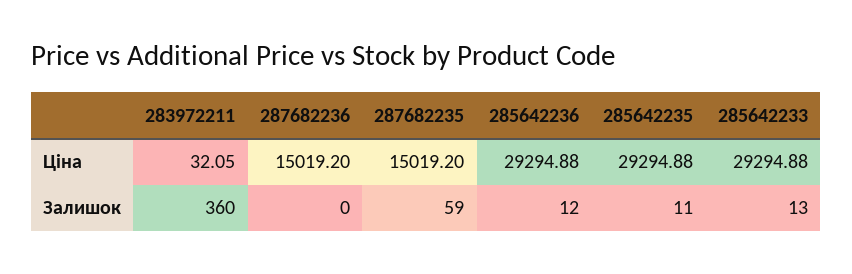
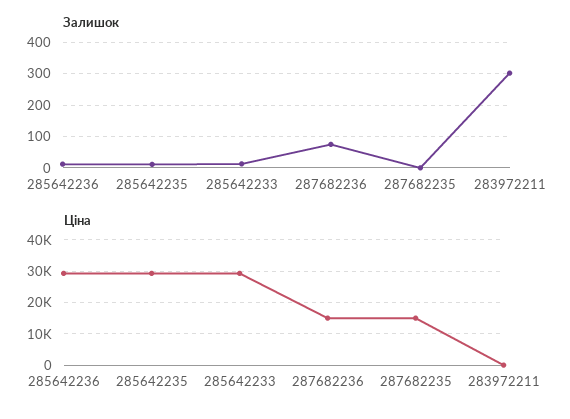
  {
    "Ціна": {
      "283972211": 32.05,
      "287682236": 15019.2,
      "287682235": 15019.2,
      "285642236": 29294.88,
      "285642235": 29294.88,
      "285642233": 29294.88
    },
    "Залишок": {
-     "283972211": 360,
+     "283972211": 300,
-     "287682236": 0,
+     "287682236": 80,
-     "287682235": 59,
+     "287682235": 0,
      "285642236": 12,
      "285642235": 11,
      "285642233": 13
    }
  }

